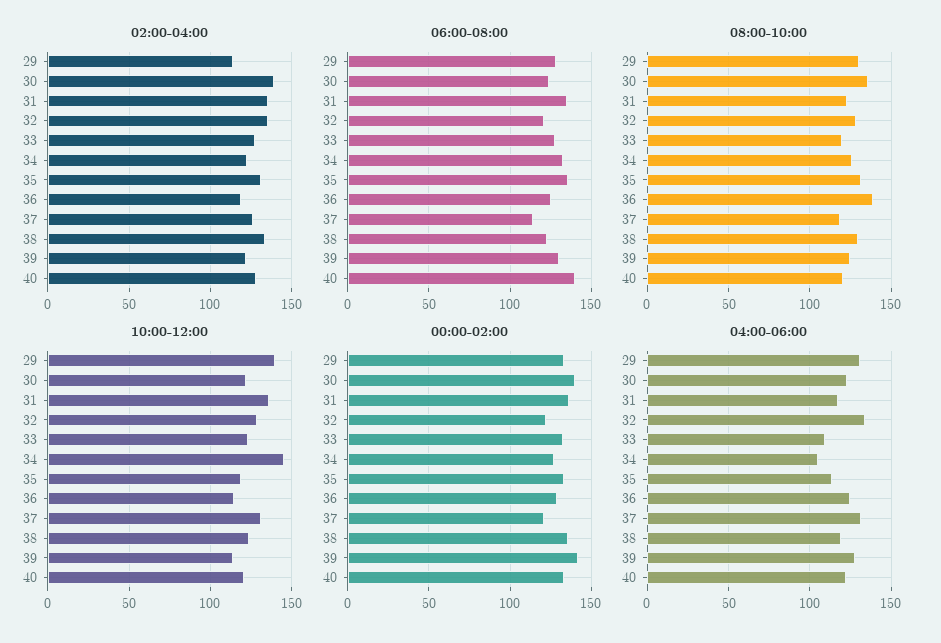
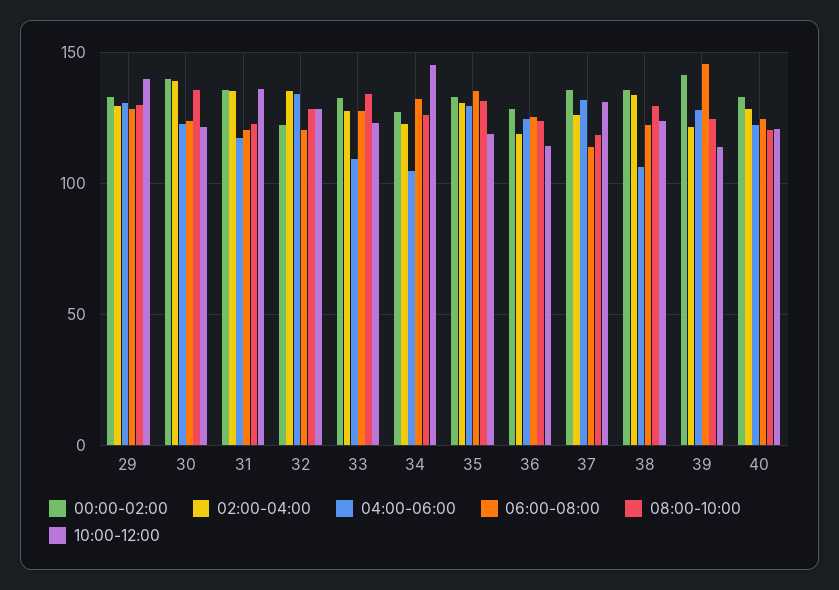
  {
    "02:00-04:00": {
-     "29": 115,
+     "29": 130,
      "30": 140,
      "31": 135,
      "32": 135,
      "33": 130,
      "34": 125,
      "35": 130,
      "36": 120,
      "37": 125,
      "38": 135,
      "39": 120,
      "40": 130
    },
    "06:00-08:00": {
      "29": 130,
      "30": 125,
-     "31": 135,
+     "31": 120,
      "32": 120,
      "33": 130,
      "34": 130,
      "35": 135,
      "36": 125,
      "37": 115,
      "38": 120,
-     "39": 130,
+     "39": 145,
-     "40": 140
+     "40": 125
    },
    "08:00-10:00": {
      "29": 130,
      "30": 135,
      "31": 125,
      "32": 130,
-     "33": 120,
+     "33": 135,
      "34": 125,
      "35": 130,
-     "36": 140,
+     "36": 125,
      "37": 120,
      "38": 130,
      "39": 125,
      "40": 120
    },
    "10:00-12:00": {
      "29": 140,
      "30": 120,
      "31": 135,
      "32": 130,
      "33": 125,
      "34": 145,
      "35": 120,
      "36": 115,
      "37": 130,
      "38": 125,
      "39": 115,
      "40": 120
    },
    "00:00-02:00": {
      "29": 135,
      "30": 140,
      "31": 135,
      "32": 120,
      "33": 135,
      "34": 125,
      "35": 135,
      "36": 130,
-     "37": 120,
+     "37": 135,
      "38": 135,
      "39": 140,
      "40": 135
    },
    "04:00-06:00": {
      "29": 130,
      "30": 125,
      "31": 115,
      "32": 135,
      "33": 110,
      "34": 105,
-     "35": 115,
+     "35": 130,
      "36": 125,
      "37": 130,
-     "38": 120,
+     "38": 105,
      "39": 130,
      "40": 120
    }
  }

